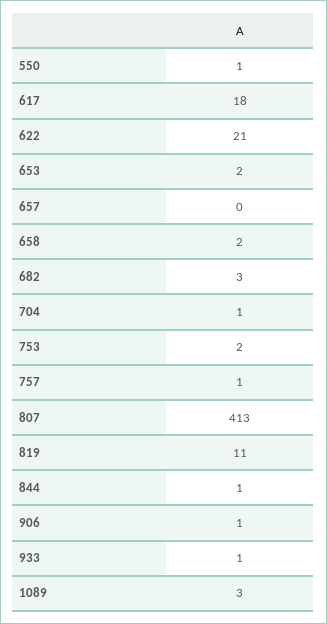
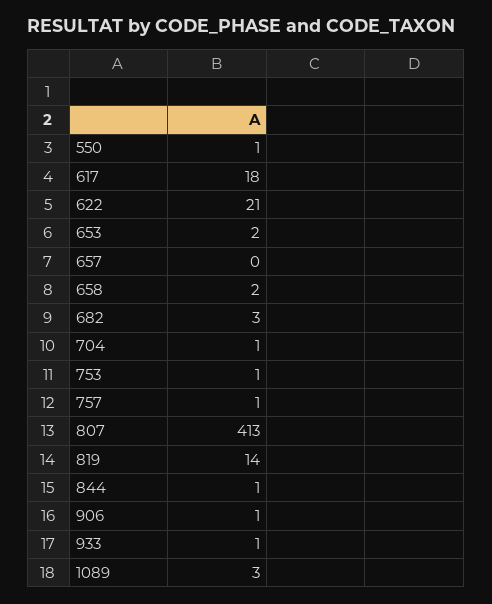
  {
    "550": 1,
    "617": 18,
    "622": 21,
    "653": 2,
    "657": 0,
    "658": 2,
    "682": 3,
    "704": 1,
-   "753": 2,
+   "753": 1,
    "757": 1,
    "807": 413,
-   "819": 11,
+   "819": 14,
    "844": 1,
    "906": 1,
    "933": 1,
    "1089": 3
  }

